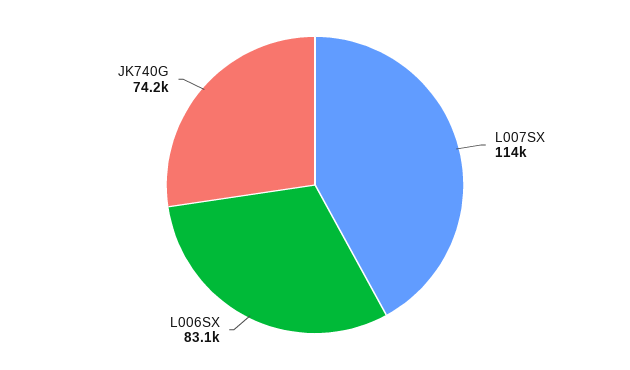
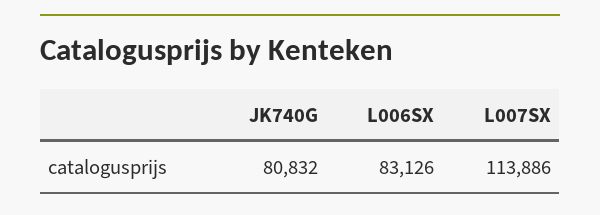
  {
    "L007SX": 113886,
    "L006SX": 83126,
-   "JK740G": 74200
+   "JK740G": 80832
  }

